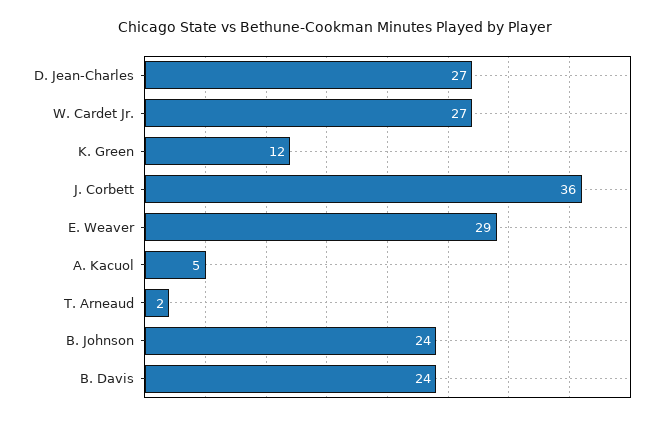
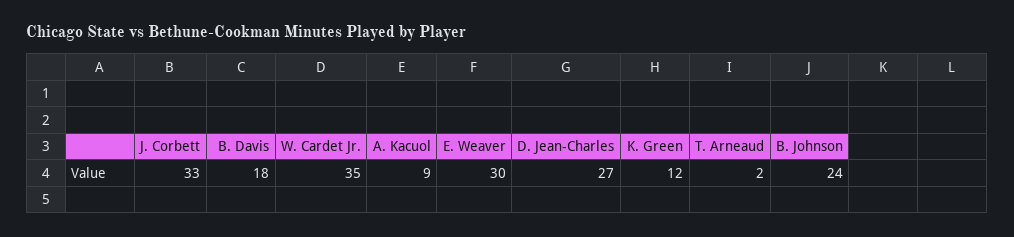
  {
    "D. Jean-Charles": 27,
-   "W. Cardet Jr.": 27,
+   "W. Cardet Jr.": 35,
    "K. Green": 12,
-   "J. Corbett": 36,
+   "J. Corbett": 33,
-   "E. Weaver": 29,
+   "E. Weaver": 30,
-   "A. Kacuol": 5,
+   "A. Kacuol": 9,
    "T. Arneaud": 2,
    "B. Johnson": 24,
-   "B. Davis": 24
+   "B. Davis": 18
  }

